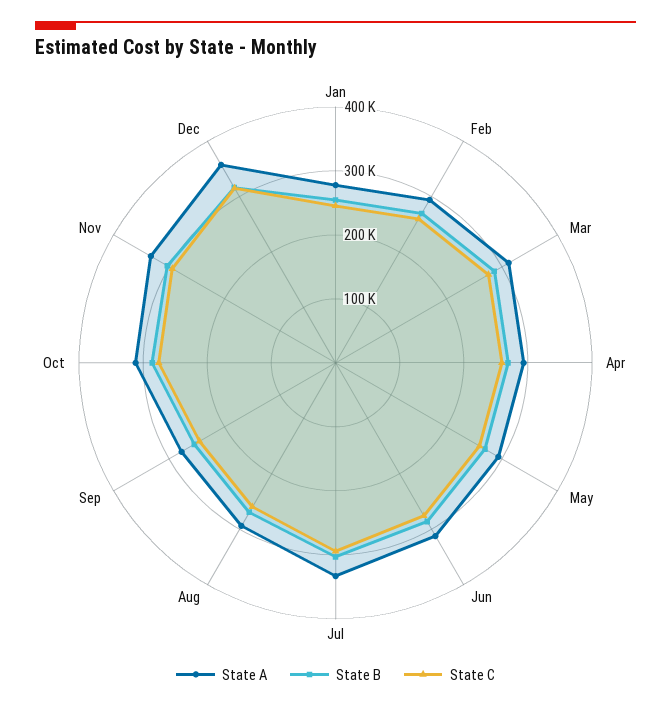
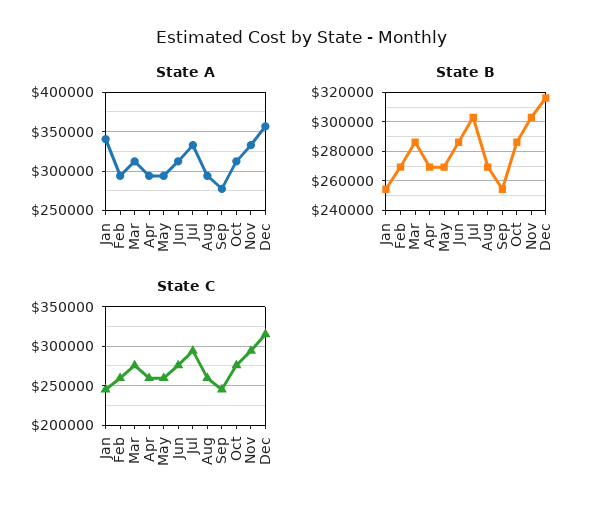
  {
    "State A": {
-     "Jan": 280000,
+     "Jan": 340000,
      "Feb": 290000,
      "Mar": 310000,
      "Apr": 290000,
      "May": 290000,
      "Jun": 310000,
      "Jul": 330000,
      "Aug": 290000,
      "Sep": 280000,
      "Oct": 310000,
      "Nov": 330000,
      "Dec": 360000
    },
    "State B": {
      "Jan": 255000,
      "Feb": 270000,
      "Mar": 285000,
      "Apr": 270000,
      "May": 270000,
      "Jun": 285000,
      "Jul": 305000,
      "Aug": 270000,
      "Sep": 255000,
      "Oct": 285000,
      "Nov": 305000,
      "Dec": 315000
    },
    "State C": {
      "Jan": 250000,
      "Feb": 260000,
      "Mar": 280000,
      "Apr": 260000,
      "May": 260000,
      "Jun": 280000,
      "Jul": 290000,
      "Aug": 260000,
      "Sep": 250000,
      "Oct": 280000,
      "Nov": 290000,
      "Dec": 320000
    }
  }

